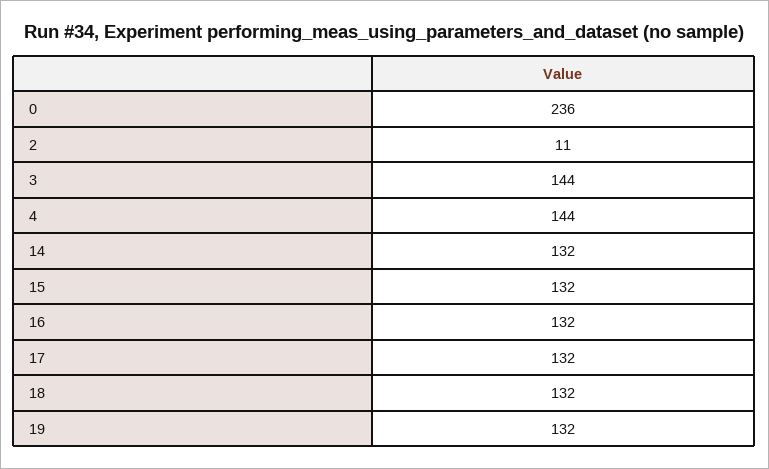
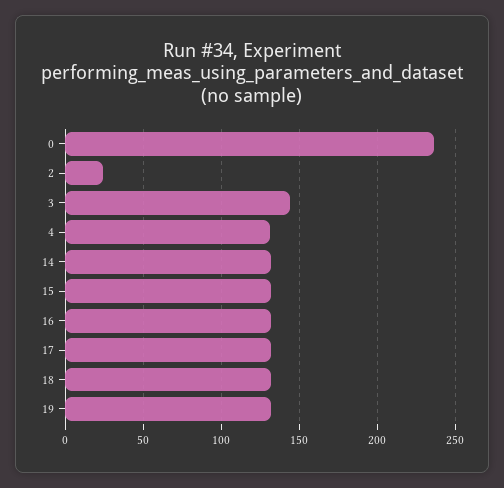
  {
    "0": 236,
-   "2": 11,
+   "2": 25,
    "3": 144,
-   "4": 144,
+   "4": 130,
    "14": 132,
    "15": 132,
    "16": 132,
    "17": 132,
    "18": 132,
    "19": 132
  }

